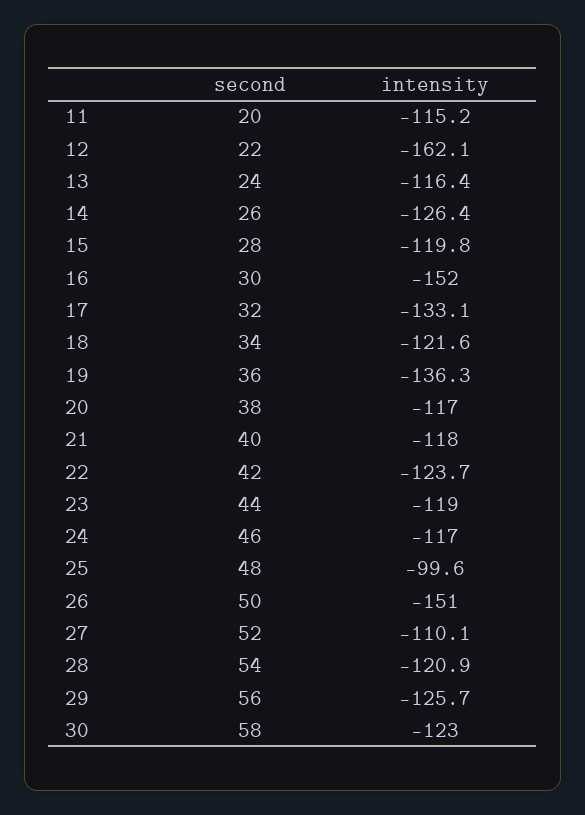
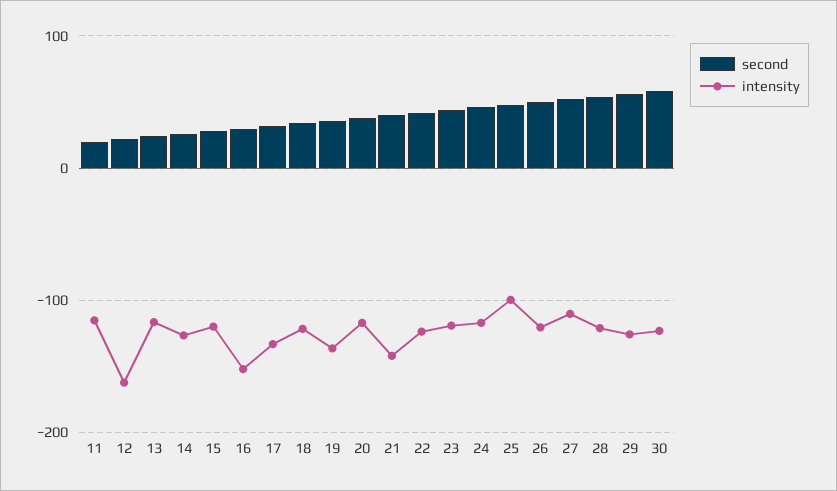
  {
    "second": {
      "11": 20,
      "12": 22,
      "13": 24,
      "14": 26,
      "15": 28,
      "16": 30,
      "17": 32,
      "18": 34,
      "19": 36,
      "20": 38,
      "21": 40,
      "22": 42,
      "23": 44,
      "24": 46,
      "25": 48,
      "26": 50,
      "27": 52,
      "28": 54,
      "29": 56,
      "30": 58
    },
    "intensity": {
      "11": -115.2,
      "12": -162.1,
      "13": -116.4,
      "14": -126.4,
      "15": -119.8,
      "16": -152,
      "17": -133.1,
      "18": -121.6,
      "19": -136.3,
      "20": -117,
-     "21": -118,
+     "21": -140,
      "22": -123.7,
      "23": -119,
      "24": -117,
      "25": -99.6,
-     "26": -151,
+     "26": -120,
      "27": -110.1,
      "28": -120.9,
      "29": -125.7,
      "30": -123
    }
  }

